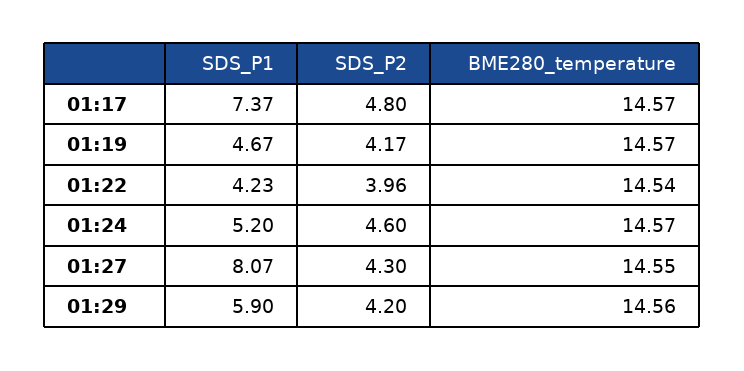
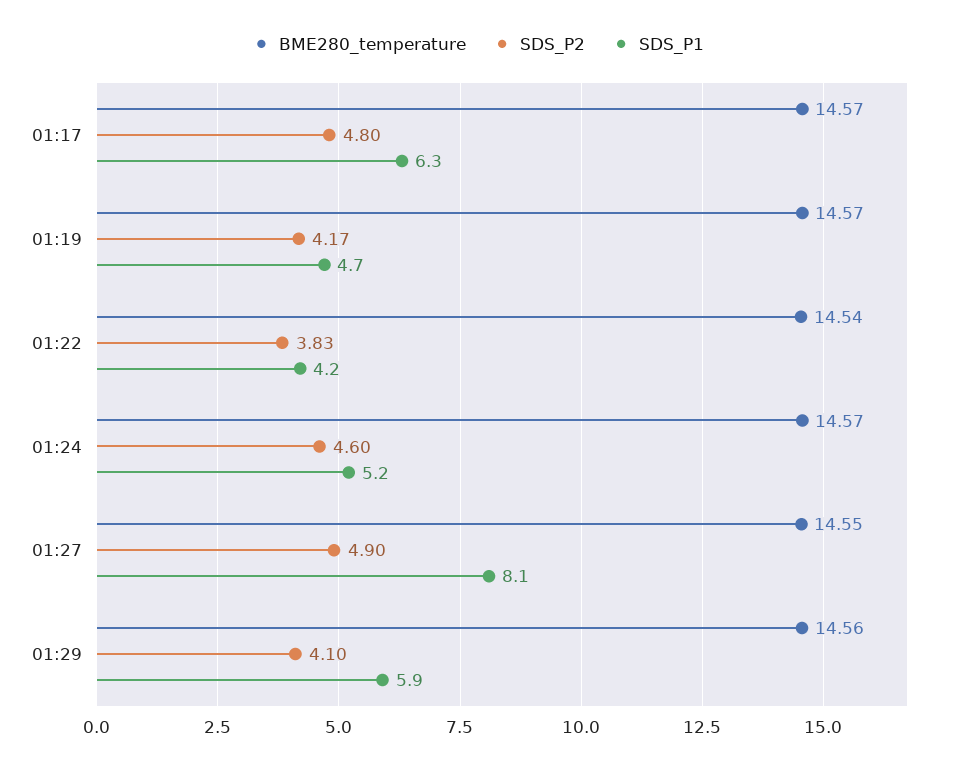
  {
    "SDS_P1": {
-     "01:17": 7.37,
+     "01:17": 6.3,
      "01:19": 4.67,
      "01:22": 4.23,
      "01:24": 5.2,
      "01:27": 8.07,
      "01:29": 5.9
    },
    "SDS_P2": {
      "01:17": 4.8,
      "01:19": 4.17,
-     "01:22": 3.96,
+     "01:22": 3.83,
      "01:24": 4.6,
-     "01:27": 4.3,
+     "01:27": 4.9,
-     "01:29": 4.2
+     "01:29": 4.1
    },
    "BME280_temperature": {
      "01:17": 14.57,
      "01:19": 14.57,
      "01:22": 14.54,
      "01:24": 14.57,
      "01:27": 14.55,
      "01:29": 14.56
    }
  }

